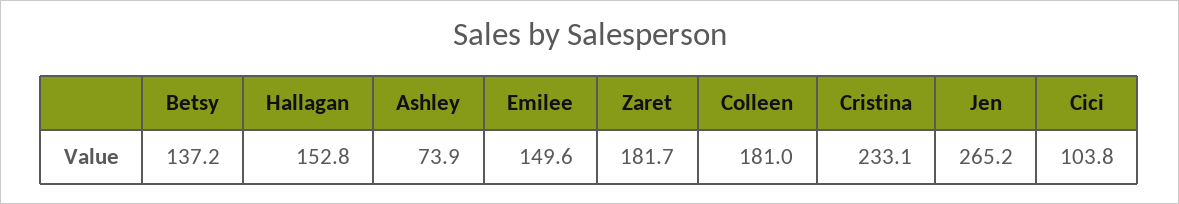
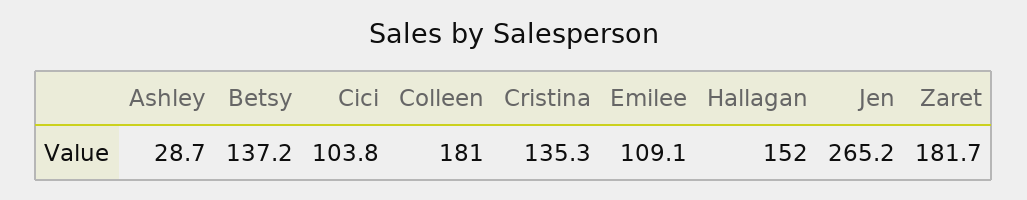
  {
    "Betsy": 137.2,
-   "Hallagan": 152.8,
+   "Hallagan": 152,
-   "Ashley": 73.9,
+   "Ashley": 28.7,
-   "Emilee": 149.6,
+   "Emilee": 109.1,
    "Zaret": 181.7,
    "Colleen": 181,
-   "Cristina": 233.1,
+   "Cristina": 135.3,
    "Jen": 265.2,
    "Cici": 103.8
  }

